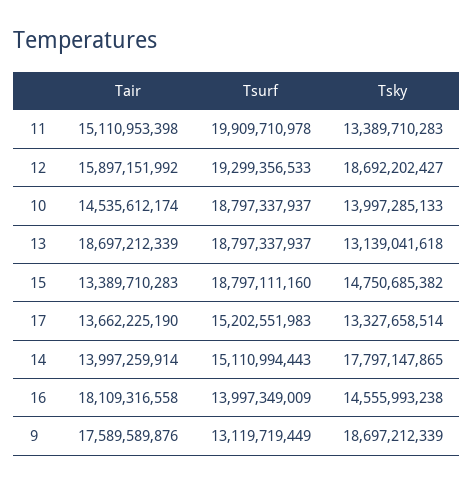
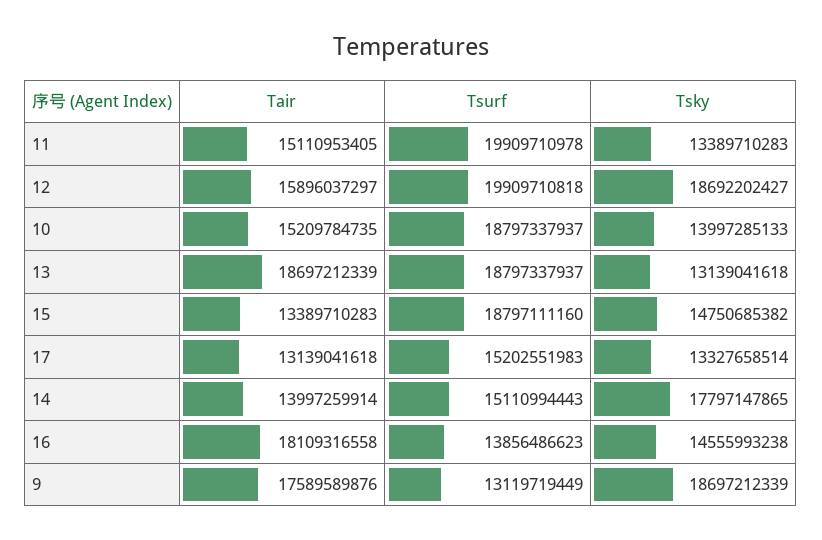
  {
    "Tair": {
-     "11": 15110953398,
+     "11": 15110953405,
-     "12": 15897151992,
+     "12": 15896037297,
-     "10": 14535612174,
+     "10": 15209784735,
      "13": 18697212339,
      "15": 13389710283,
-     "17": 13662225190,
+     "17": 13139041618,
      "14": 13997259914,
      "16": 18109316558,
      "9": 17589589876
    },
    "Tsurf": {
      "11": 19909710978,
-     "12": 19299356533,
+     "12": 19909710818,
      "10": 18797337937,
      "13": 18797337937,
      "15": 18797111160,
      "17": 15202551983,
      "14": 15110994443,
-     "16": 13997349009,
+     "16": 13856486623,
      "9": 13119719449
    },
    "Tsky": {
      "11": 13389710283,
      "12": 18692202427,
      "10": 13997285133,
      "13": 13139041618,
      "15": 14750685382,
      "17": 13327658514,
      "14": 17797147865,
      "16": 14555993238,
      "9": 18697212339
    }
  }

